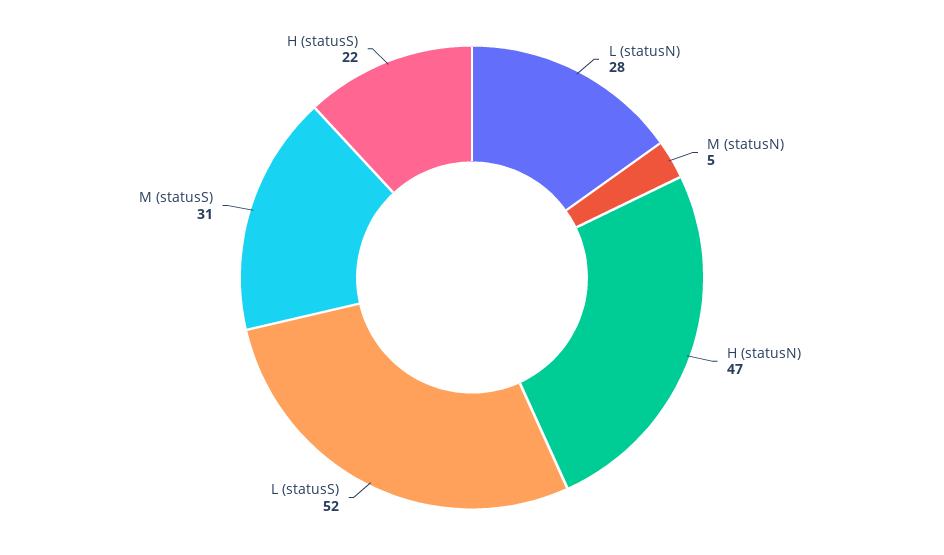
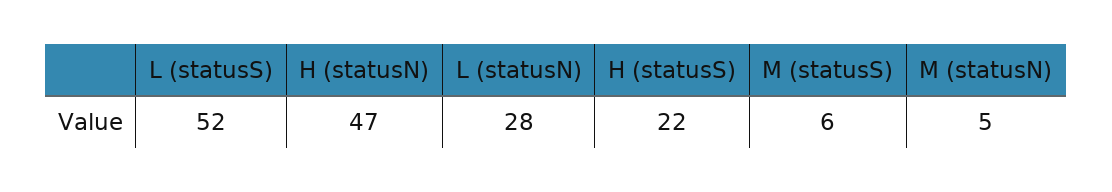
  {
    "L (statusN)": 28,
    "M (statusN)": 5,
    "H (statusN)": 47,
    "L (statusS)": 52,
-   "M (statusS)": 31,
+   "M (statusS)": 6,
    "H (statusS)": 22
  }

